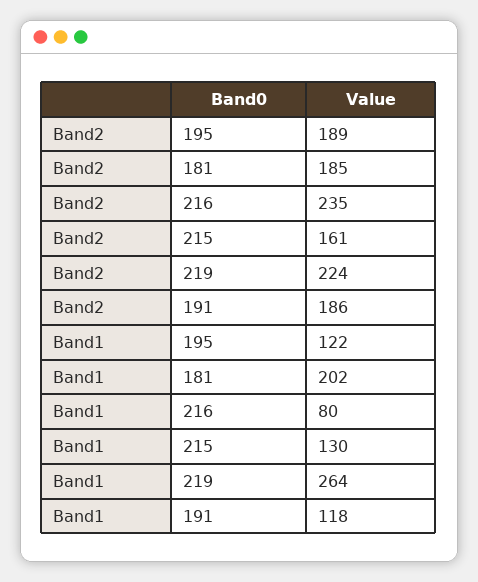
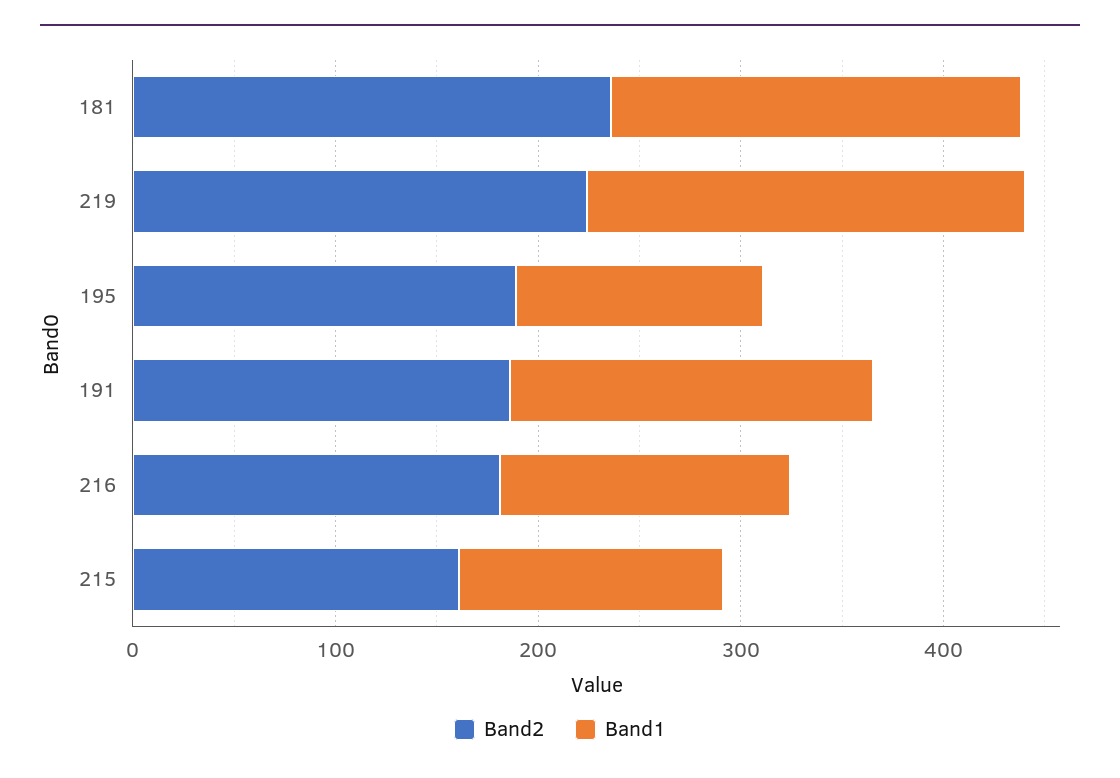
  {
    "Band2": {
      "195": 189,
-     "181": 185,
+     "181": 240,
-     "216": 235,
+     "216": 180,
      "215": 161,
      "219": 224,
      "191": 186
    },
    "Band1": {
      "195": 122,
      "181": 202,
-     "216": 80,
+     "216": 140,
      "215": 130,
-     "219": 264,
+     "219": 220,
-     "191": 118
+     "191": 180
    }
  }

